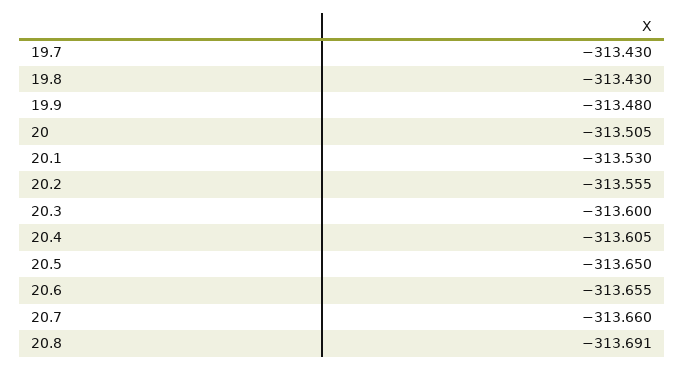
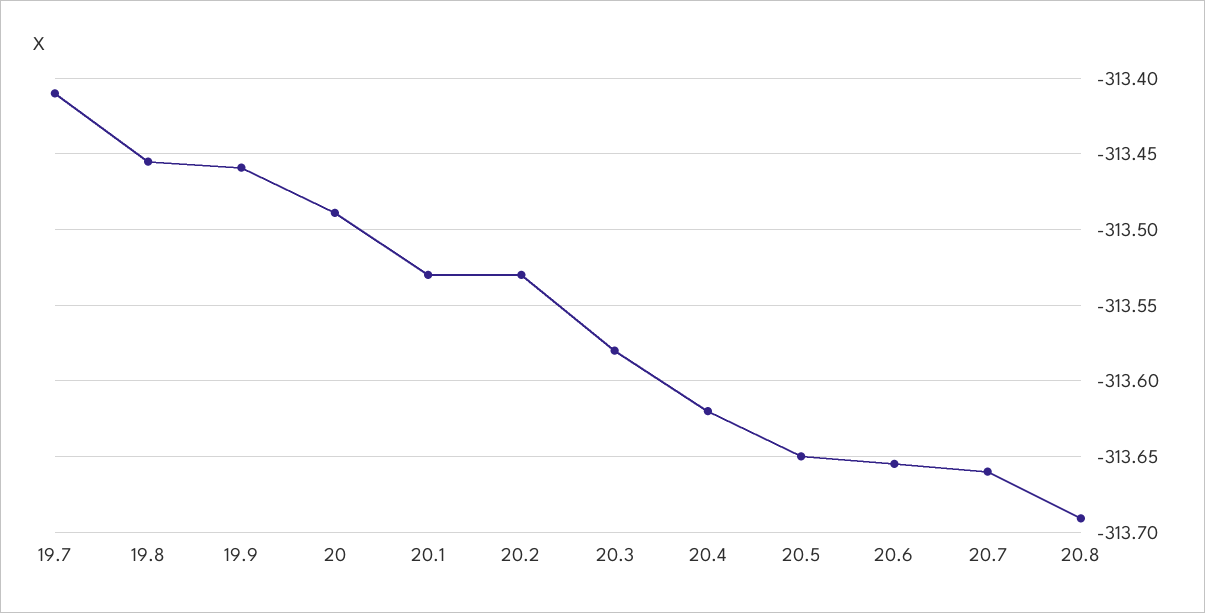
  {
-   "19.7": -313.43,
+   "19.7": -313.41,
-   "19.8": -313.43,
+   "19.8": -313.455,
-   "19.9": -313.48,
+   "19.9": -313.46,
-   "20": -313.505,
+   "20": -313.49,
    "20.1": -313.53,
-   "20.2": -313.555,
+   "20.2": -313.53,
-   "20.3": -313.6,
+   "20.3": -313.58,
-   "20.4": -313.605,
+   "20.4": -313.62,
    "20.5": -313.65,
    "20.6": -313.655,
    "20.7": -313.66,
    "20.8": -313.691
  }

